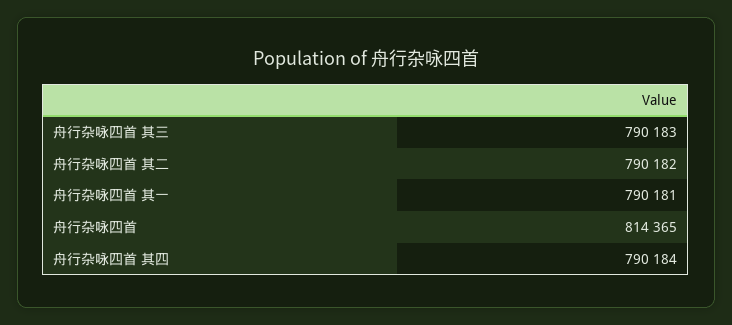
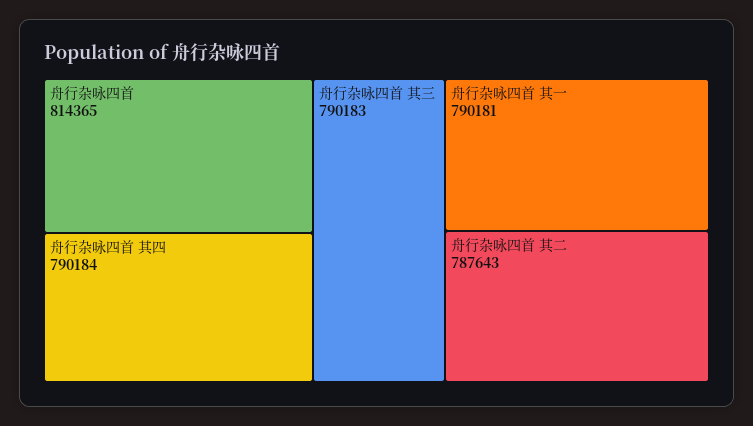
  {
    "舟行杂咏四首 其三": 790183,
-   "舟行杂咏四首 其二": 790182,
+   "舟行杂咏四首 其二": 787643,
    "舟行杂咏四首 其一": 790181,
    "舟行杂咏四首": 814365,
    "舟行杂咏四首 其四": 790184
  }

